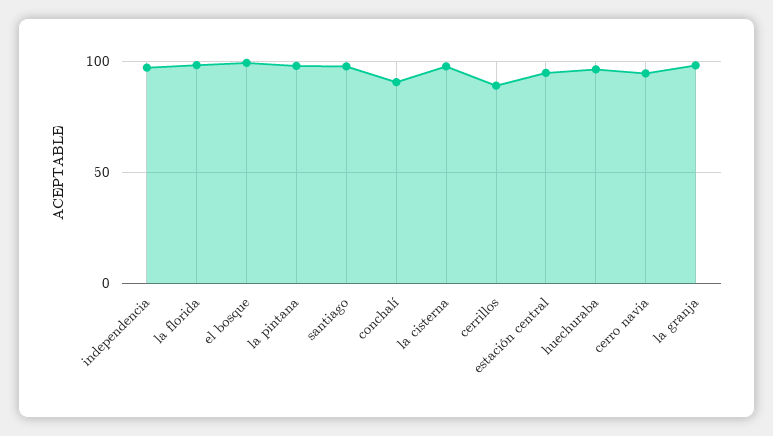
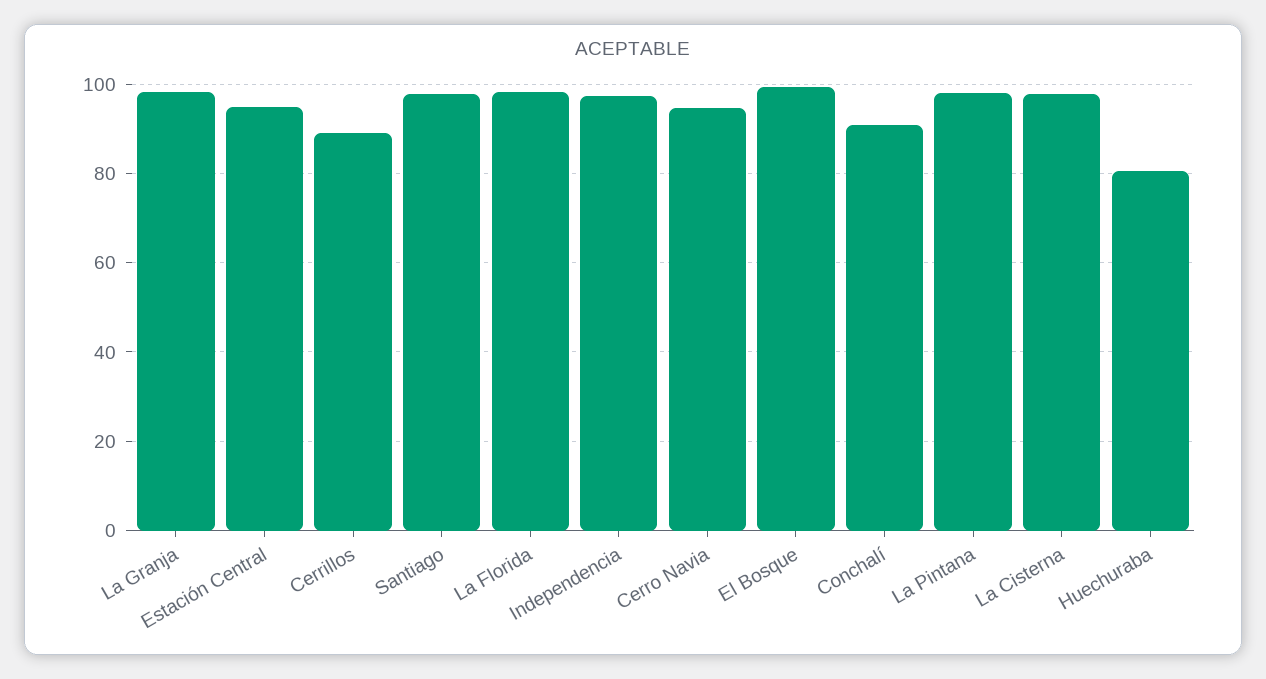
  {
    "independencia": 98,
    "la florida": 98,
    "el bosque": 100,
    "la pintana": 98,
    "santiago": 98,
    "conchalí": 90,
    "la cisterna": 98,
    "cerrillos": 90,
    "estación central": 94,
-   "huechuraba": 95,
+   "huechuraba": 80,
    "cerro navia": 94,
    "la granja": 98
  }

